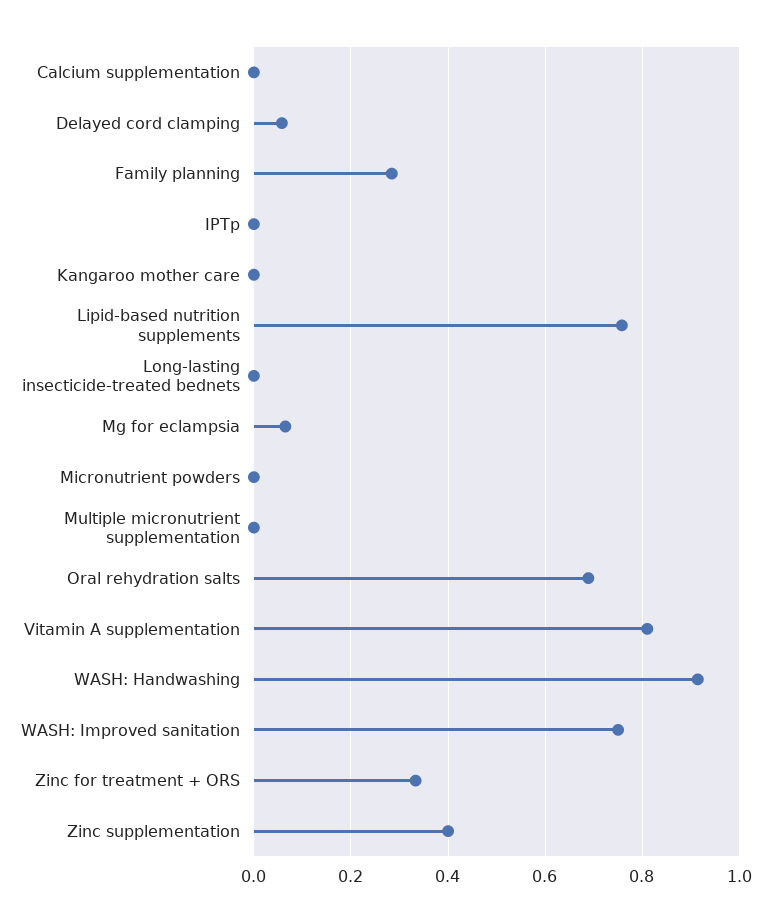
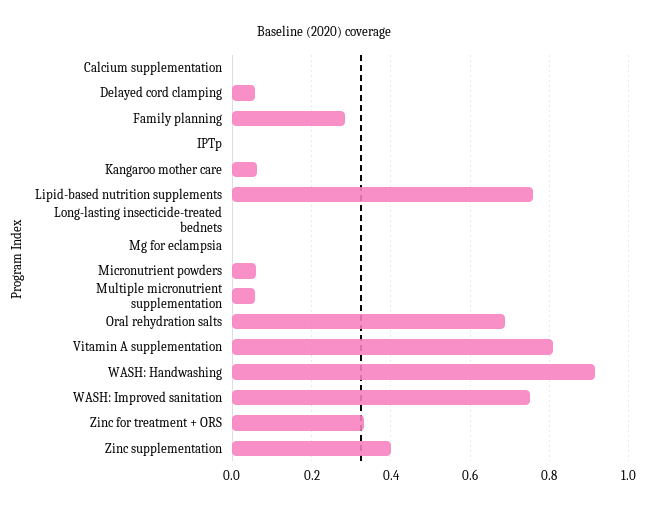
  {
    "Calcium supplementation": 0,
    "Delayed cord clamping": 0.06,
    "Family planning": 0.28,
    "IPTp": 0,
-   "Kangaroo mother care": 0,
+   "Kangaroo mother care": 0.06,
    "Lipid-based nutrition supplements": 0.76,
    "Long-lasting insecticide-treated bednets": 0,
-   "Mg for eclampsia": 0.06,
+   "Mg for eclampsia": 0,
-   "Micronutrient powders": 0,
+   "Micronutrient powders": 0.06,
-   "Multiple micronutrient supplementation": 0,
+   "Multiple micronutrient supplementation": 0.06,
    "Oral rehydration salts": 0.68,
    "Vitamin A supplementation": 0.82,
    "WASH: Handwashing": 0.92,
    "WASH: Improved sanitation": 0.76,
    "Zinc for treatment + ORS": 0.34,
    "Zinc supplementation": 0.4
  }

